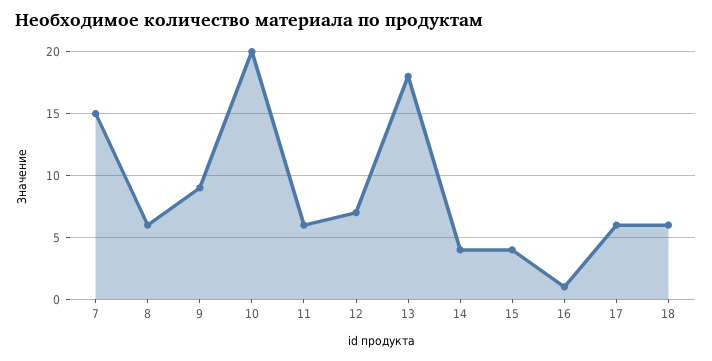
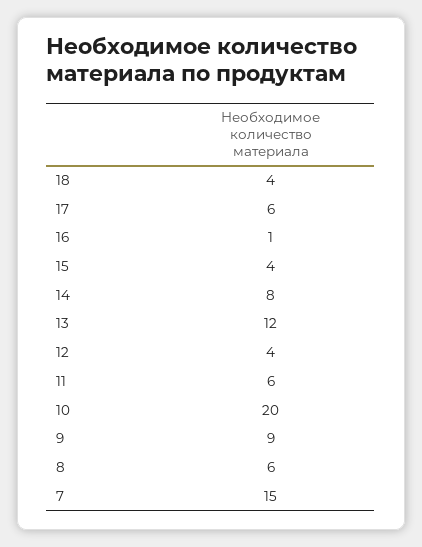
  {
    "7": 15,
    "8": 6,
    "9": 9,
    "10": 20,
    "11": 6,
-   "12": 7,
+   "12": 4,
-   "13": 18,
+   "13": 12,
-   "14": 4,
+   "14": 8,
    "15": 4,
    "16": 1,
    "17": 6,
-   "18": 6
+   "18": 4
  }

